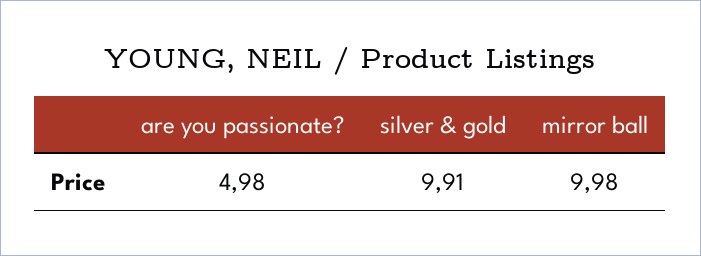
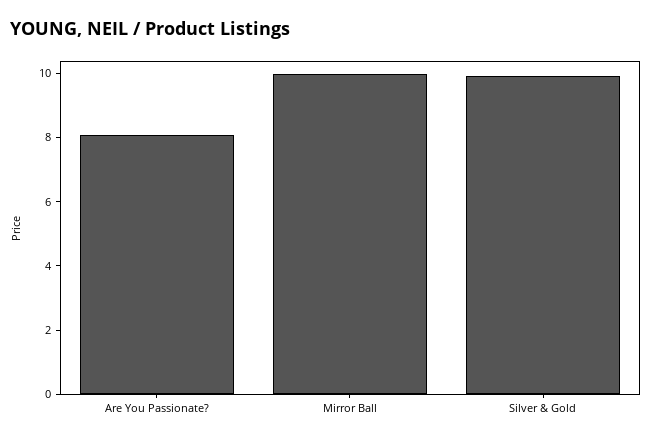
  {
-   "are you passionate?": 4.98,
+   "are you passionate?": 8,
    "silver & gold": 9.91,
    "mirror ball": 9.98
  }

